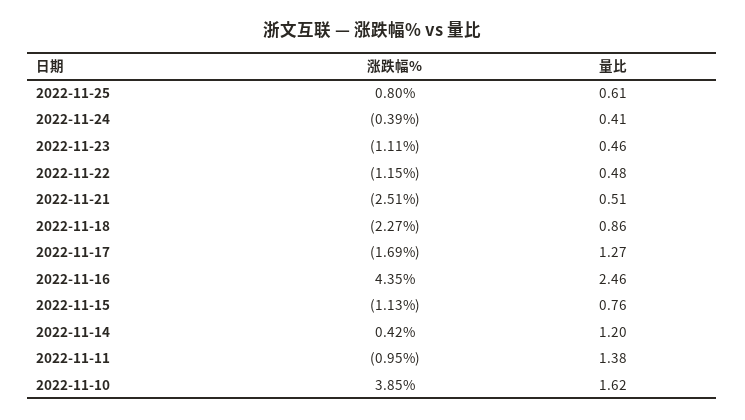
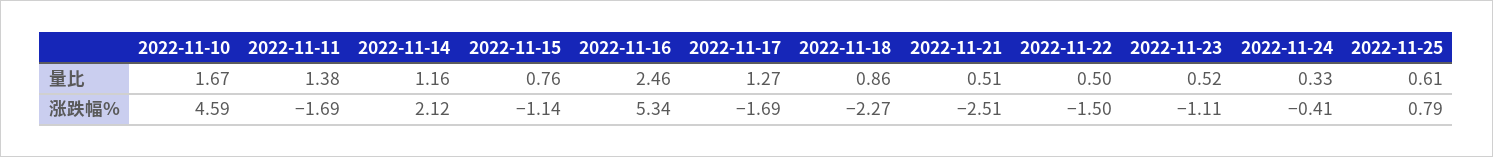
  {
    "涨跌幅%": {
-     "2022-11-25": 0.8,
+     "2022-11-25": 0.79,
-     "2022-11-24": -0.39,
+     "2022-11-24": -0.41,
      "2022-11-23": -1.11,
-     "2022-11-22": -1.15,
+     "2022-11-22": -1.5,
      "2022-11-21": -2.51,
      "2022-11-18": -2.27,
      "2022-11-17": -1.69,
-     "2022-11-16": 4.35,
+     "2022-11-16": 5.34,
-     "2022-11-15": -1.13,
+     "2022-11-15": -1.14,
-     "2022-11-14": 0.42,
+     "2022-11-14": 2.12,
-     "2022-11-11": -0.95,
+     "2022-11-11": -1.69,
-     "2022-11-10": 3.85
+     "2022-11-10": 4.59
    },
    "量比": {
      "2022-11-25": 0.61,
-     "2022-11-24": 0.41,
+     "2022-11-24": 0.33,
-     "2022-11-23": 0.46,
+     "2022-11-23": 0.52,
-     "2022-11-22": 0.48,
+     "2022-11-22": 0.5,
      "2022-11-21": 0.51,
      "2022-11-18": 0.86,
      "2022-11-17": 1.27,
      "2022-11-16": 2.46,
      "2022-11-15": 0.76,
-     "2022-11-14": 1.2,
+     "2022-11-14": 1.16,
      "2022-11-11": 1.38,
-     "2022-11-10": 1.62
+     "2022-11-10": 1.67
    }
  }

